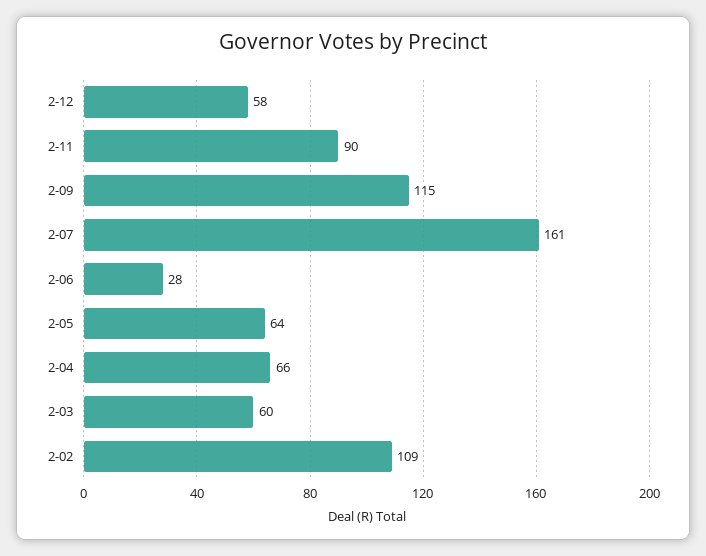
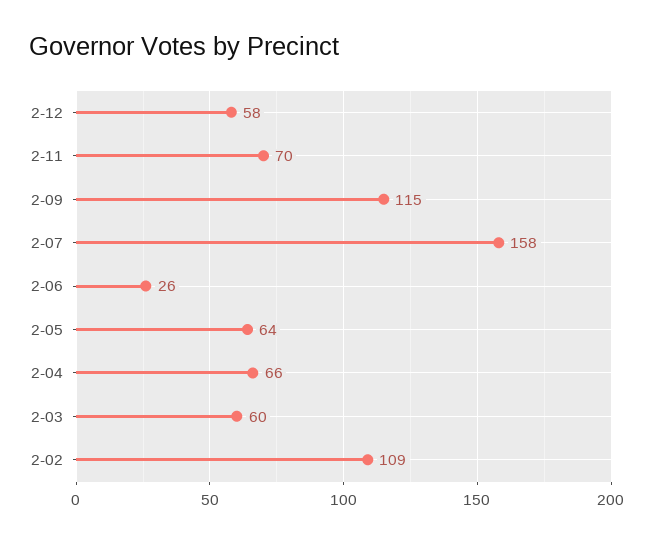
  {
    "2-12": 58,
-   "2-11": 90,
+   "2-11": 70,
    "2-09": 115,
-   "2-07": 161,
+   "2-07": 158,
-   "2-06": 28,
+   "2-06": 26,
    "2-05": 64,
    "2-04": 66,
    "2-03": 60,
    "2-02": 109
  }

